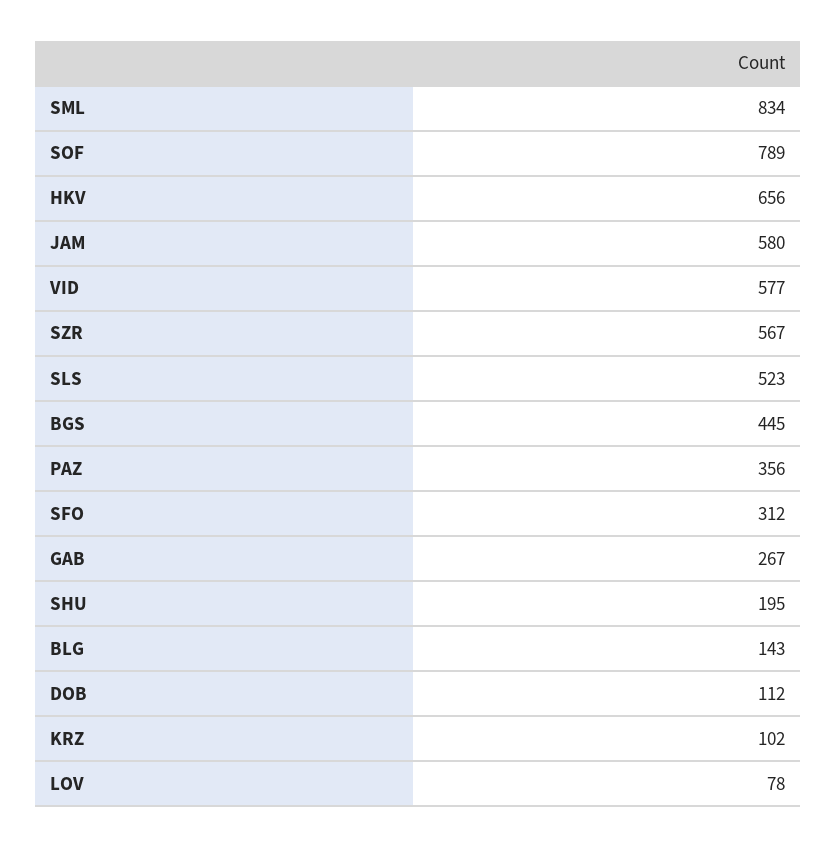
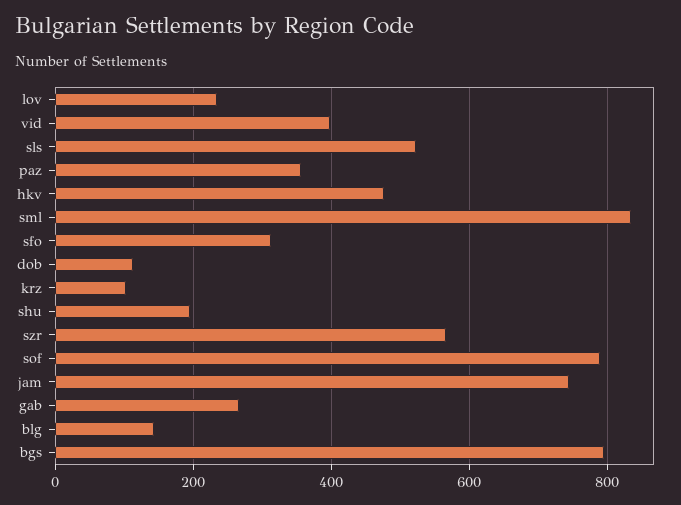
  {
    "SML": 834,
    "SOF": 789,
-   "HKV": 656,
+   "HKV": 480,
-   "JAM": 580,
+   "JAM": 740,
-   "VID": 577,
+   "VID": 400,
    "SZR": 567,
    "SLS": 523,
-   "BGS": 445,
+   "BGS": 800,
    "PAZ": 356,
    "SFO": 312,
    "GAB": 267,
    "SHU": 195,
    "BLG": 143,
    "DOB": 112,
    "KRZ": 102,
-   "LOV": 78
+   "LOV": 240
  }

